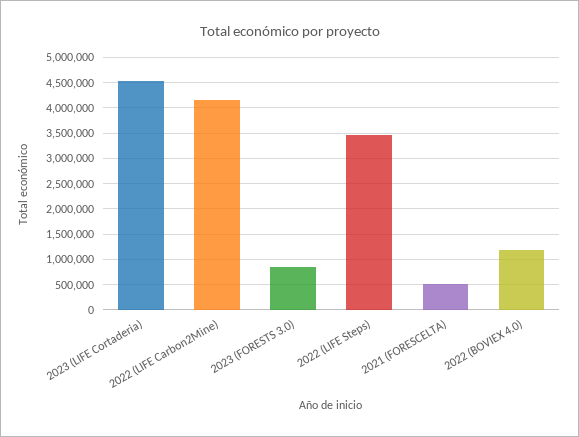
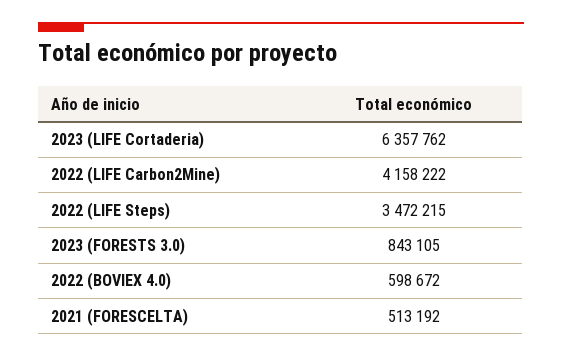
  {
-   "2023 (LIFE Cortaderia)": 4500000,
+   "2023 (LIFE Cortaderia)": 6357762,
    "2022 (LIFE Carbon2Mine)": 4158222,
    "2023 (FORESTS 3.0)": 843105,
    "2022 (LIFE Steps)": 3472215,
    "2021 (FORESCELTA)": 513192,
-   "2022 (BOVIEX 4.0)": 1250000
+   "2022 (BOVIEX 4.0)": 598672
  }

